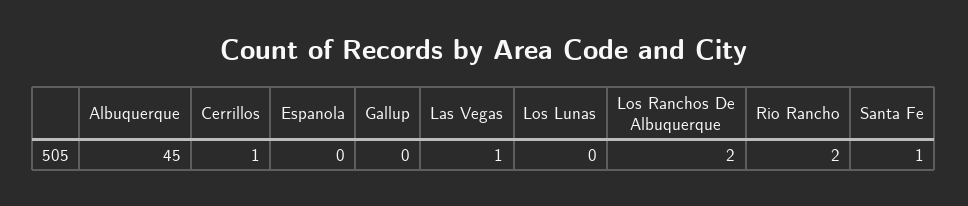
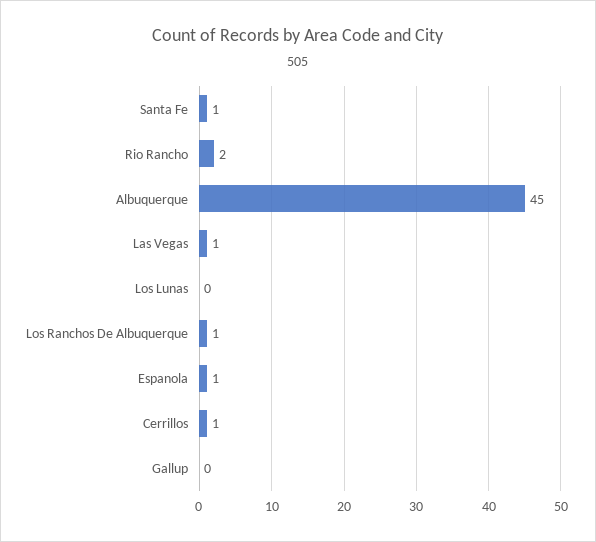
  {
    "Albuquerque": 45,
    "Cerrillos": 1,
-   "Espanola": 0,
+   "Espanola": 1,
    "Gallup": 0,
    "Las Vegas": 1,
    "Los Lunas": 0,
-   "Los Ranchos De Albuquerque": 2,
+   "Los Ranchos De Albuquerque": 1,
    "Rio Rancho": 2,
    "Santa Fe": 1
  }

